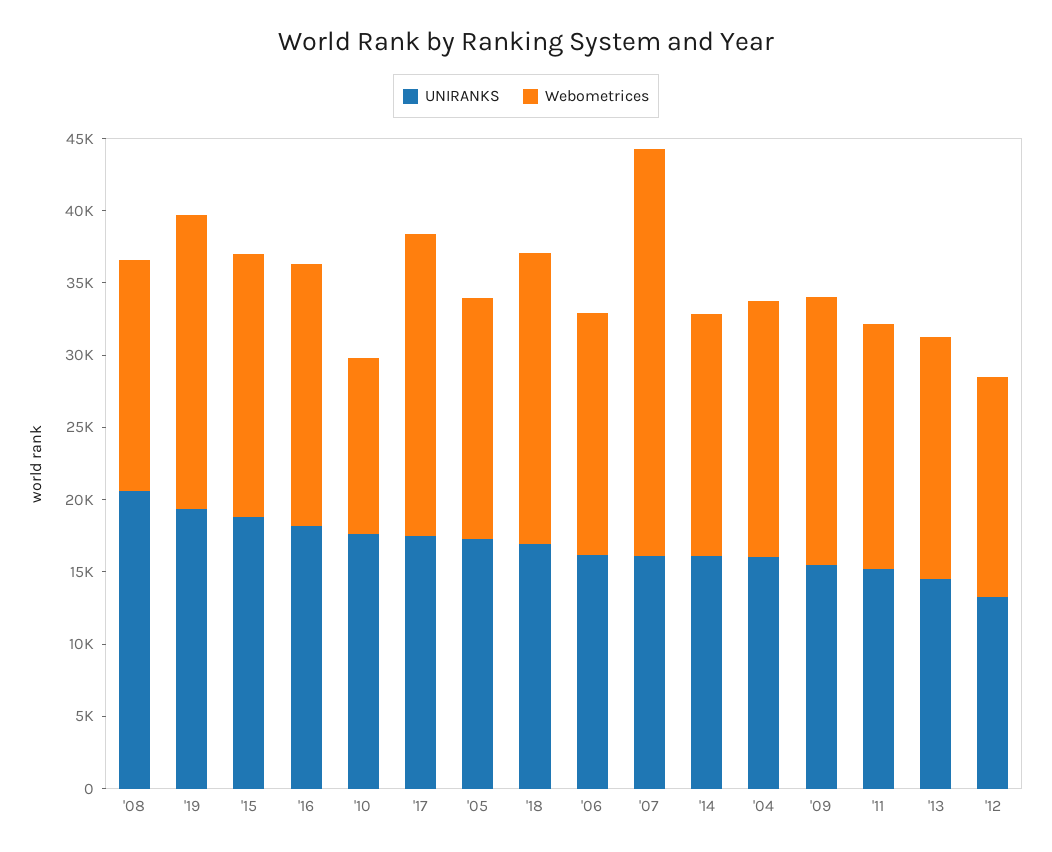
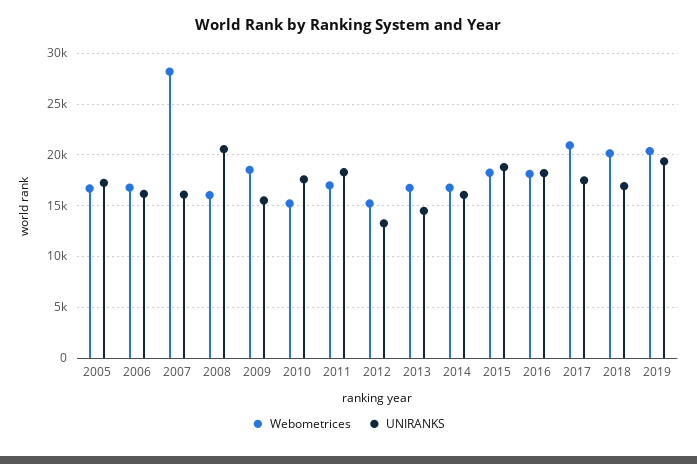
  {
    "UNIRANKS": {
      "'08": 21000,
      "'19": 19000,
      "'15": 19000,
      "'16": 18000,
      "'10": 18000,
      "'17": 17000,
      "'05": 17000,
      "'18": 17000,
      "'06": 16000,
      "'07": 16000,
      "'14": 16000,
-     "'04": 16000,
      "'09": 16000,
-     "'11": 15000,
+     "'11": 18000,
      "'13": 14000,
      "'12": 13000
    },
    "Webometrices": {
      "'08": 16000,
      "'19": 20000,
      "'15": 18000,
      "'16": 18000,
-     "'10": 12000,
+     "'10": 15000,
      "'17": 21000,
      "'05": 17000,
      "'18": 20000,
      "'06": 17000,
      "'07": 28000,
      "'14": 17000,
-     "'04": 18000,
      "'09": 19000,
      "'11": 17000,
      "'13": 17000,
      "'12": 15000
    }
  }

